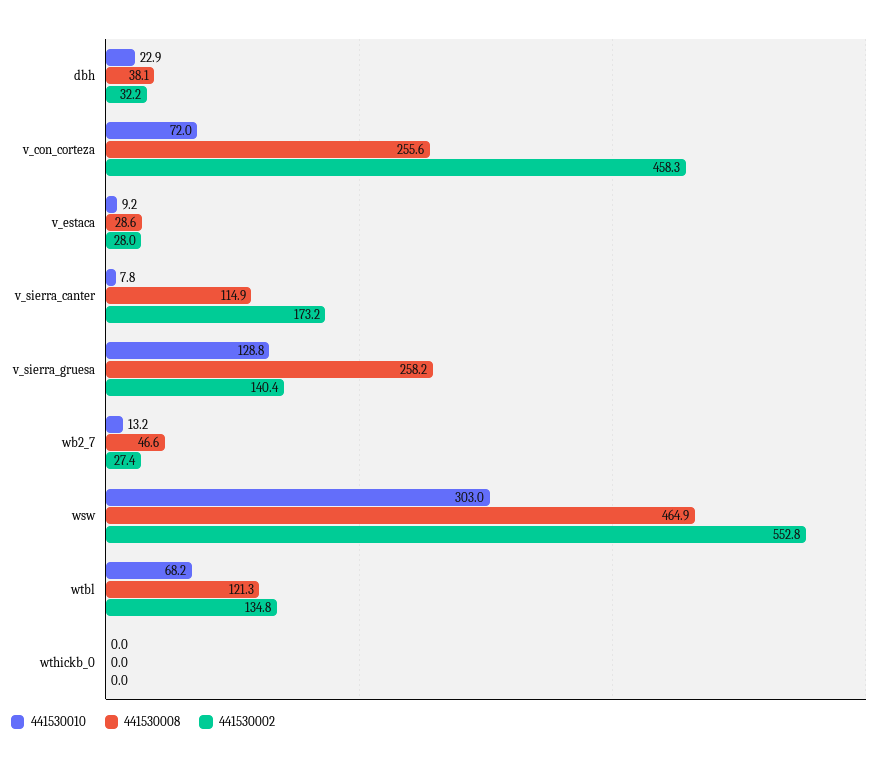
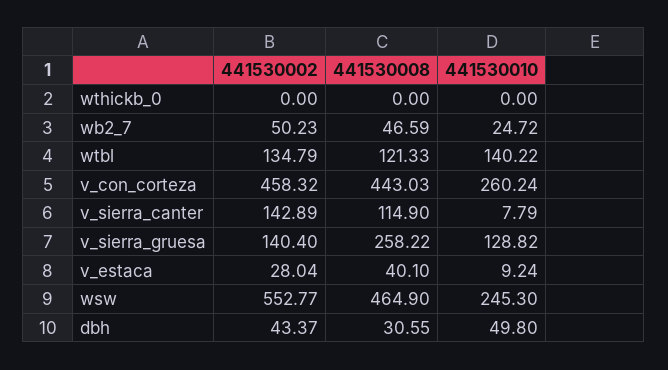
  {
    "441530010": {
-     "dbh": 22.9,
+     "dbh": 49.8,
-     "v_con_corteza": 72,
+     "v_con_corteza": 260.24,
      "v_estaca": 9.24,
      "v_sierra_canter": 7.79,
      "v_sierra_gruesa": 128.82,
-     "wb2_7": 13.2,
+     "wb2_7": 24.72,
-     "wsw": 303,
+     "wsw": 245.3,
-     "wtbl": 68.2,
+     "wtbl": 140.22,
      "wthickb_0": 0
    },
    "441530008": {
-     "dbh": 38.1,
+     "dbh": 30.55,
-     "v_con_corteza": 255.6,
+     "v_con_corteza": 443.03,
-     "v_estaca": 28.6,
+     "v_estaca": 40.1,
      "v_sierra_canter": 114.9,
      "v_sierra_gruesa": 258.22,
      "wb2_7": 46.59,
      "wsw": 464.9,
      "wtbl": 121.33,
      "wthickb_0": 0
    },
    "441530002": {
-     "dbh": 32.2,
+     "dbh": 43.37,
      "v_con_corteza": 458.32,
      "v_estaca": 28.04,
-     "v_sierra_canter": 173.2,
+     "v_sierra_canter": 142.89,
      "v_sierra_gruesa": 140.4,
-     "wb2_7": 27.4,
+     "wb2_7": 50.23,
      "wsw": 552.77,
      "wtbl": 134.79,
      "wthickb_0": 0
    }
  }

